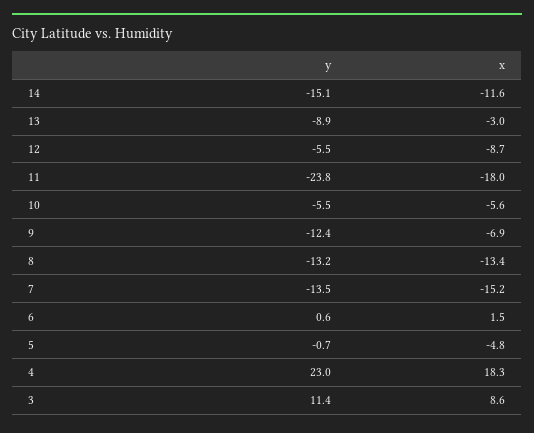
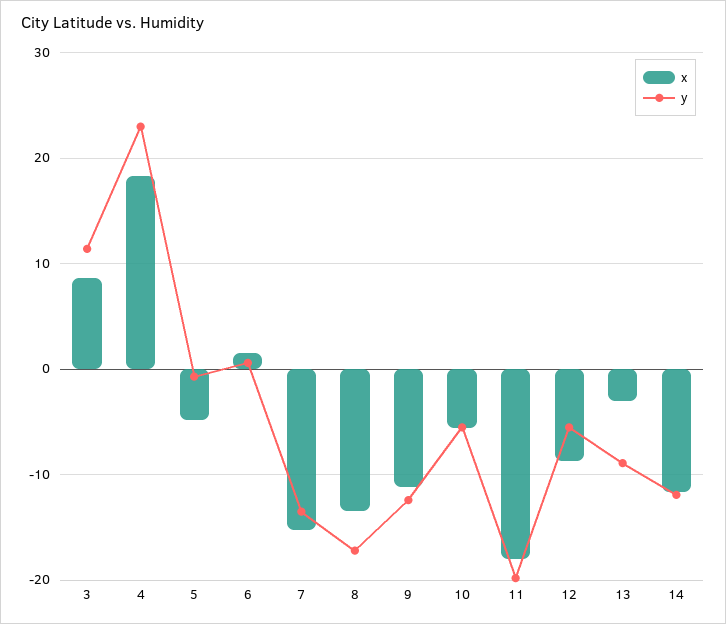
  {
    "y": {
-     "14": -15.1,
+     "14": -12,
      "13": -8.9,
      "12": -5.5,
-     "11": -23.8,
+     "11": -20,
      "10": -5.5,
      "9": -12.4,
-     "8": -13.2,
+     "8": -17,
      "7": -13.5,
      "6": 0.6,
      "5": -0.7,
      "4": 23,
      "3": 11.4
    },
    "x": {
      "14": -11.6,
      "13": -3,
      "12": -8.7,
      "11": -18,
      "10": -5.6,
-     "9": -6.9,
+     "9": -11,
      "8": -13.4,
      "7": -15.2,
      "6": 1.5,
      "5": -4.8,
      "4": 18.3,
      "3": 8.6
    }
  }

